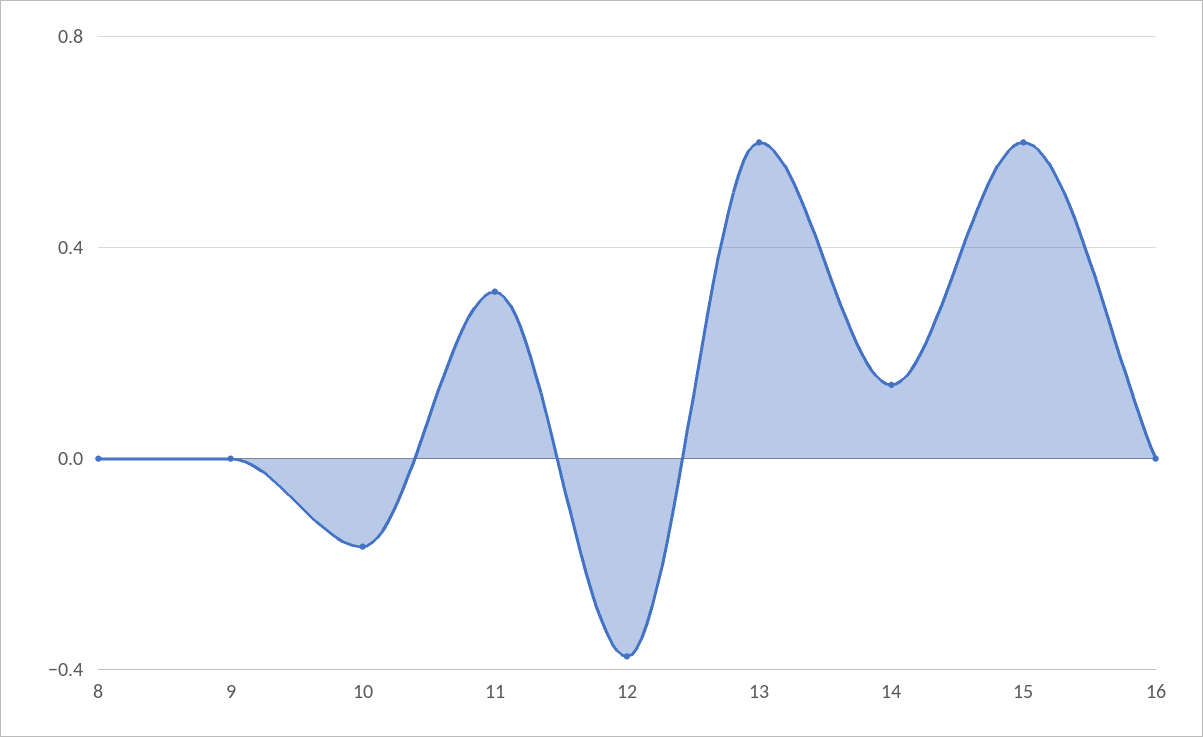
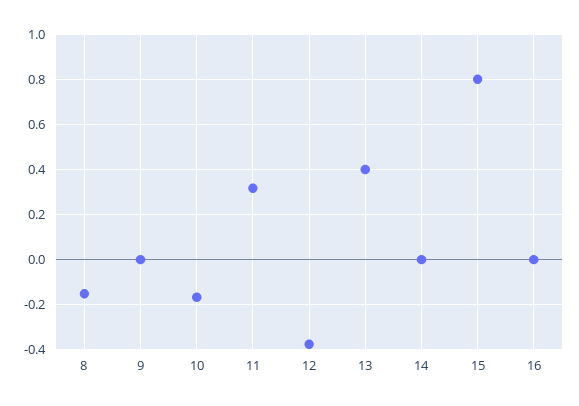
  {
-   "8": 0,
+   "8": -0.15,
    "9": 0,
    "10": -0.15,
    "11": 0.3,
    "12": -0.4,
-   "13": 0.6,
+   "13": 0.4,
-   "14": 0.15,
+   "14": 0,
-   "15": 0.6,
+   "15": 0.8,
    "16": 0
  }

